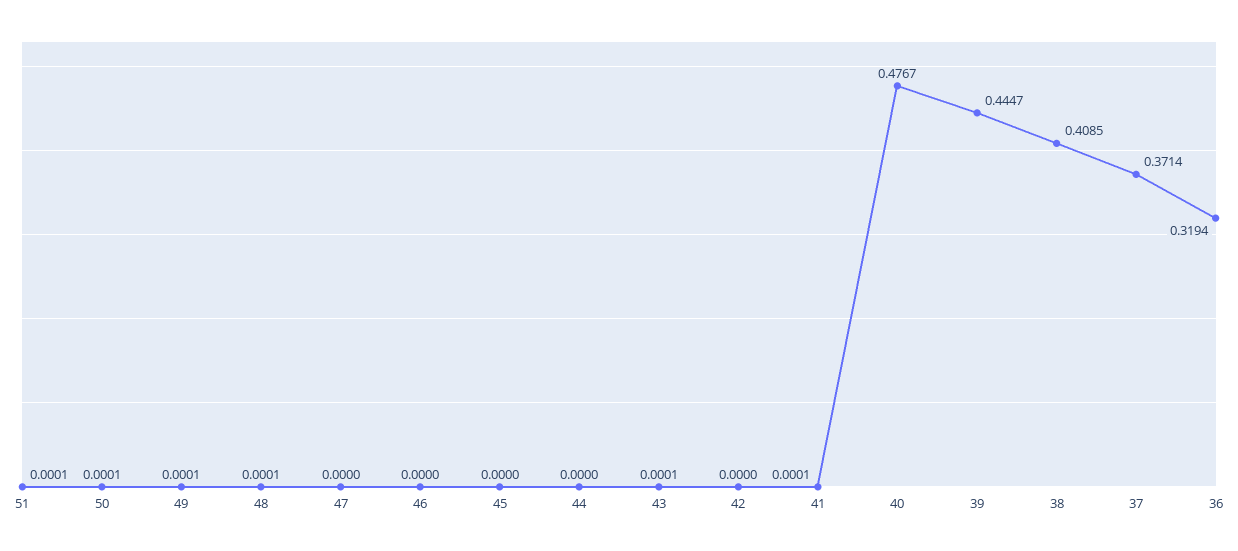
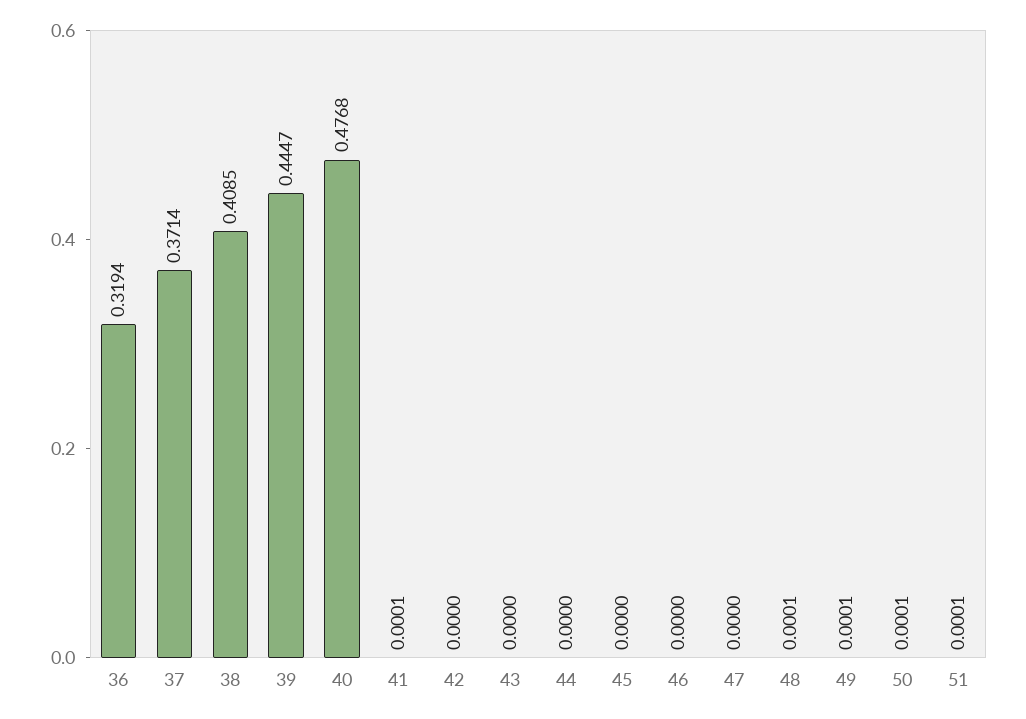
  {
    "51": 0.0001,
    "50": 0.0001,
    "49": 0.0001,
    "48": 0.0001,
    "47": 0,
    "46": 0,
    "45": 0,
    "44": 0,
-   "43": 0.0001,
+   "43": 0,
    "42": 0,
    "41": 0.0001,
-   "40": 0.4767,
+   "40": 0.4768,
    "39": 0.4447,
    "38": 0.4085,
    "37": 0.3714,
    "36": 0.3194
  }

